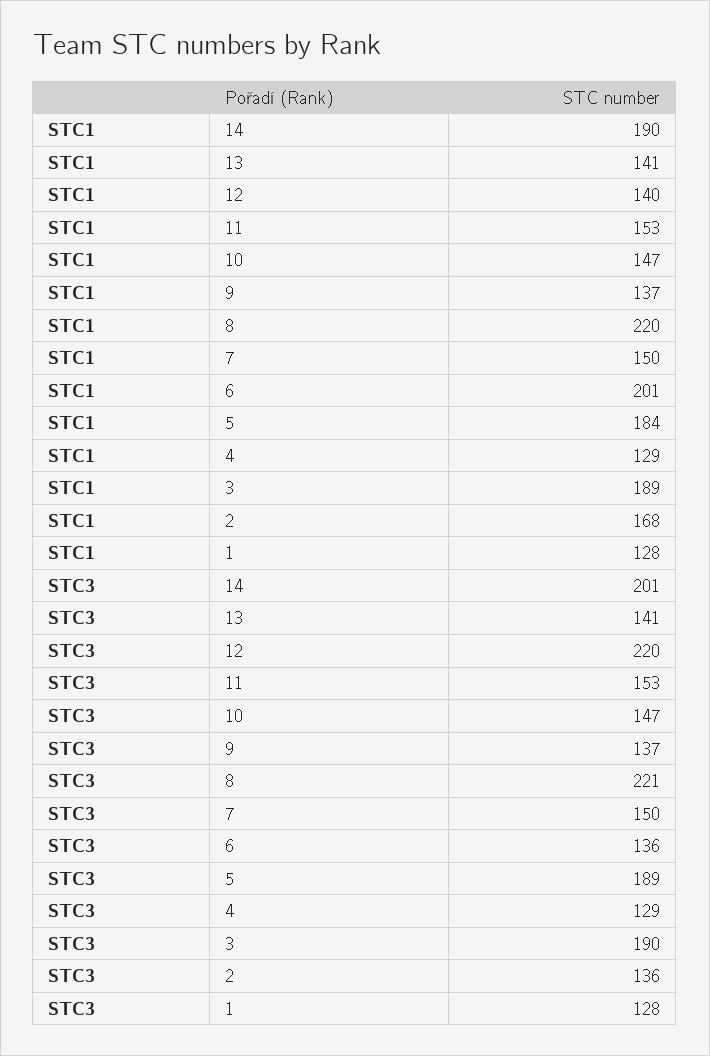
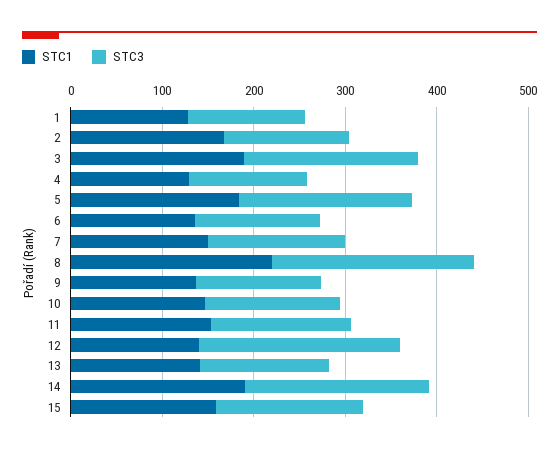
  {
    "STC1": {
      "14": 190,
      "13": 141,
      "12": 140,
      "11": 153,
      "10": 147,
      "9": 137,
      "8": 220,
      "7": 150,
-     "6": 201,
+     "6": 140,
      "5": 184,
      "4": 129,
      "3": 189,
      "2": 168,
-     "1": 128
+     "1": 128,
+     "15": 160
    },
    "STC3": {
      "14": 201,
      "13": 141,
      "12": 220,
      "11": 153,
      "10": 147,
      "9": 137,
      "8": 221,
      "7": 150,
      "6": 136,
      "5": 189,
      "4": 129,
      "3": 190,
      "2": 136,
-     "1": 128
+     "1": 128,
+     "15": 160
    }
  }

